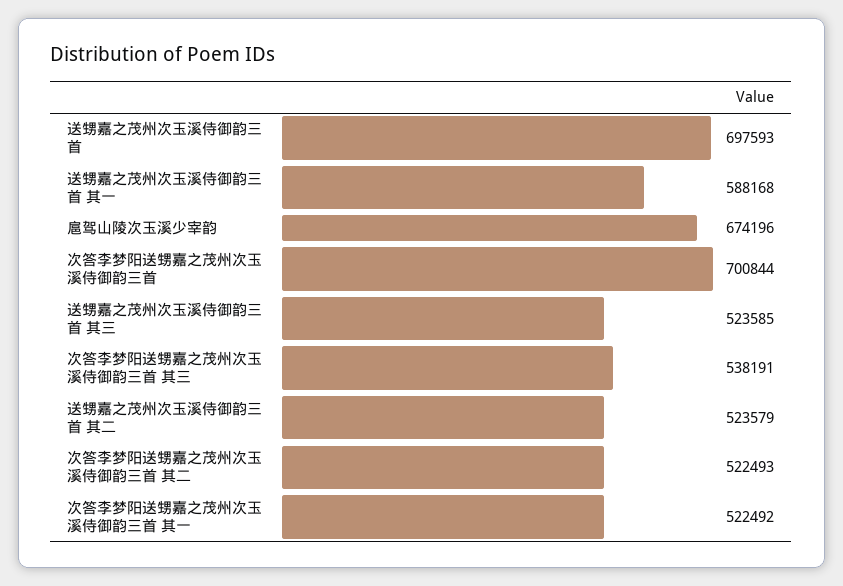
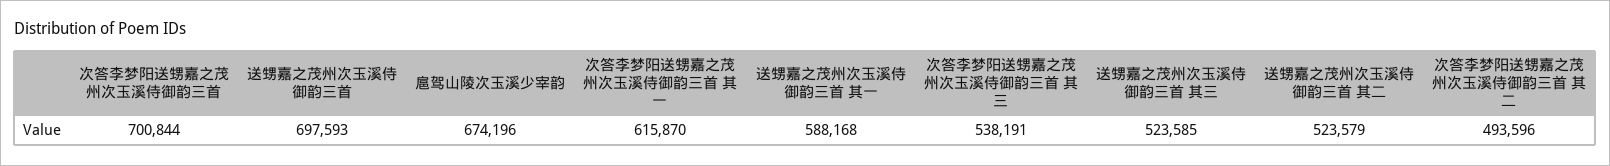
  {
    "送甥嘉之茂州次玉溪侍御韵三首": 697593,
    "送甥嘉之茂州次玉溪侍御韵三首 其一": 588168,
    "扈驾山陵次玉溪少宰韵": 674196,
    "次答李梦阳送甥嘉之茂州次玉溪侍御韵三首": 700844,
    "送甥嘉之茂州次玉溪侍御韵三首 其三": 523585,
    "次答李梦阳送甥嘉之茂州次玉溪侍御韵三首 其三": 538191,
    "送甥嘉之茂州次玉溪侍御韵三首 其二": 523579,
-   "次答李梦阳送甥嘉之茂州次玉溪侍御韵三首 其二": 522493,
+   "次答李梦阳送甥嘉之茂州次玉溪侍御韵三首 其二": 493596,
-   "次答李梦阳送甥嘉之茂州次玉溪侍御韵三首 其一": 522492
+   "次答李梦阳送甥嘉之茂州次玉溪侍御韵三首 其一": 615870
  }

